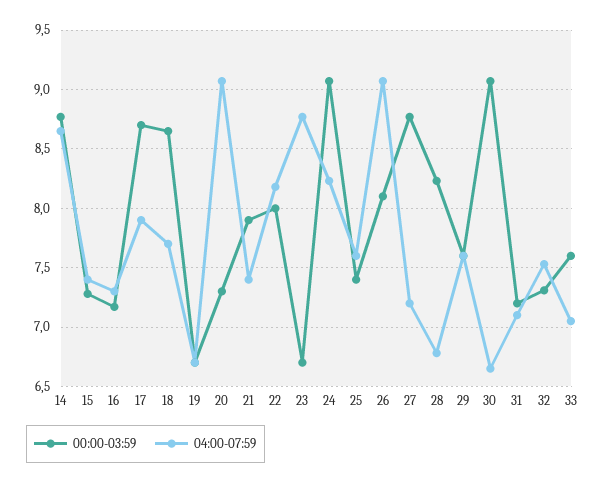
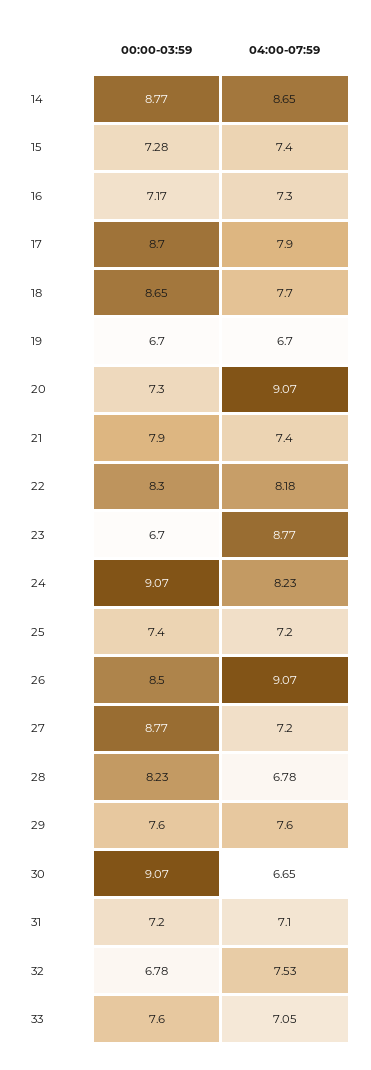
  {
    "00:00-03:59": {
      "14": 8.77,
      "15": 7.28,
      "16": 7.17,
      "17": 8.7,
      "18": 8.65,
      "19": 6.7,
      "20": 7.3,
      "21": 7.9,
-     "22": 8,
+     "22": 8.3,
      "23": 6.7,
      "24": 9.07,
      "25": 7.4,
-     "26": 8.1,
+     "26": 8.5,
      "27": 8.77,
      "28": 8.23,
      "29": 7.6,
      "30": 9.07,
      "31": 7.2,
-     "32": 7.3,
+     "32": 6.78,
      "33": 7.6
    },
    "04:00-07:59": {
      "14": 8.65,
      "15": 7.4,
      "16": 7.3,
      "17": 7.9,
      "18": 7.7,
      "19": 6.7,
      "20": 9.07,
      "21": 7.4,
      "22": 8.18,
      "23": 8.77,
      "24": 8.23,
-     "25": 7.6,
+     "25": 7.2,
      "26": 9.07,
      "27": 7.2,
      "28": 6.78,
      "29": 7.6,
      "30": 6.65,
      "31": 7.1,
      "32": 7.53,
      "33": 7.05
    }
  }

